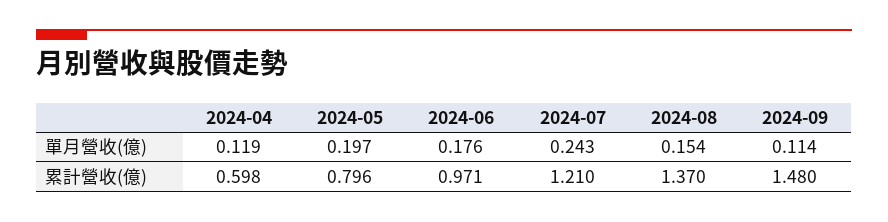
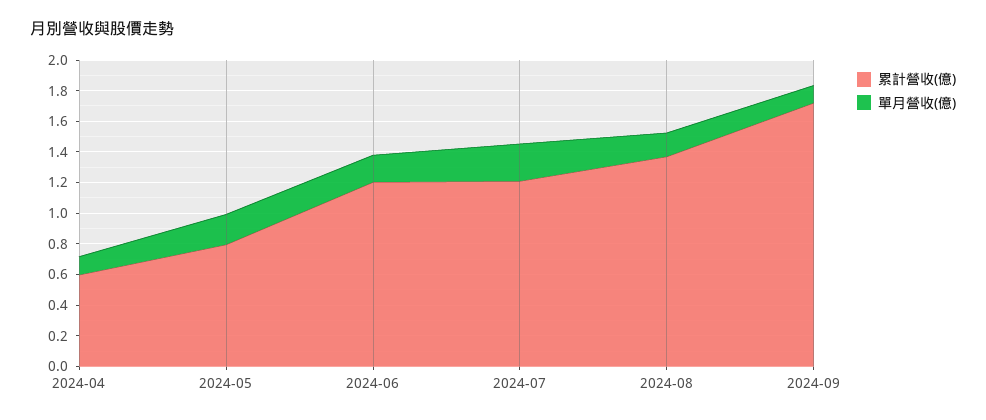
  {
    "單月營收(億)": {
      "2024-04": 0.119,
      "2024-05": 0.197,
      "2024-06": 0.176,
      "2024-07": 0.243,
      "2024-08": 0.154,
      "2024-09": 0.114
    },
    "累計營收(億)": {
      "2024-04": 0.598,
      "2024-05": 0.796,
-     "2024-06": 0.971,
+     "2024-06": 1.2,
      "2024-07": 1.21,
      "2024-08": 1.37,
-     "2024-09": 1.48
+     "2024-09": 1.7
    }
  }

